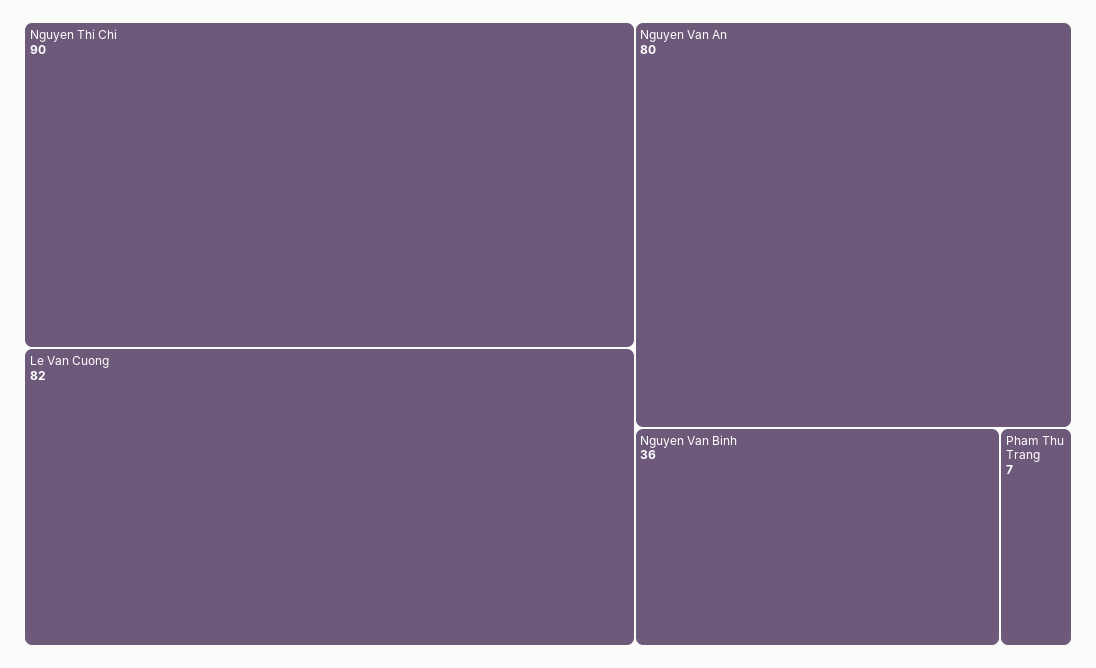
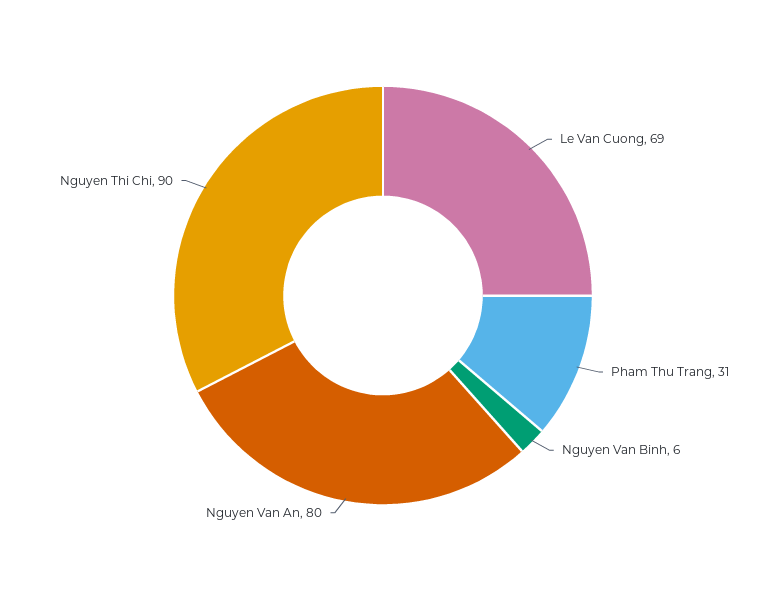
  {
    "Nguyen Thi Chi": 90,
-   "Le Van Cuong": 82,
+   "Le Van Cuong": 69,
    "Nguyen Van An": 80,
-   "Nguyen Van Binh": 36,
+   "Nguyen Van Binh": 6,
-   "Pham Thu Trang": 7
+   "Pham Thu Trang": 31
  }

